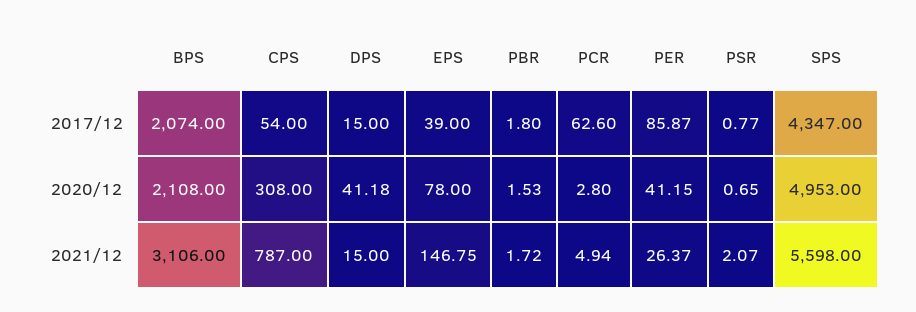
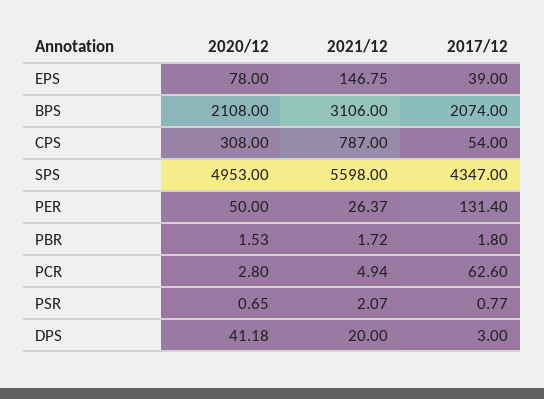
  {
    "BPS": {
      "2017/12": 2074,
      "2020/12": 2108,
      "2021/12": 3106
    },
    "CPS": {
      "2017/12": 54,
      "2020/12": 308,
      "2021/12": 787
    },
    "DPS": {
-     "2017/12": 15,
+     "2017/12": 3,
      "2020/12": 41.18,
-     "2021/12": 15
+     "2021/12": 20
    },
    "EPS": {
      "2017/12": 39,
      "2020/12": 78,
      "2021/12": 146.75
    },
    "PBR": {
      "2017/12": 1.8,
      "2020/12": 1.53,
      "2021/12": 1.72
    },
    "PCR": {
      "2017/12": 62.6,
      "2020/12": 2.8,
      "2021/12": 4.94
    },
    "PER": {
-     "2017/12": 85.87,
+     "2017/12": 131.4,
-     "2020/12": 41.15,
+     "2020/12": 50,
      "2021/12": 26.37
    },
    "PSR": {
      "2017/12": 0.77,
      "2020/12": 0.65,
      "2021/12": 2.07
    },
    "SPS": {
      "2017/12": 4347,
      "2020/12": 4953,
      "2021/12": 5598
    }
  }

